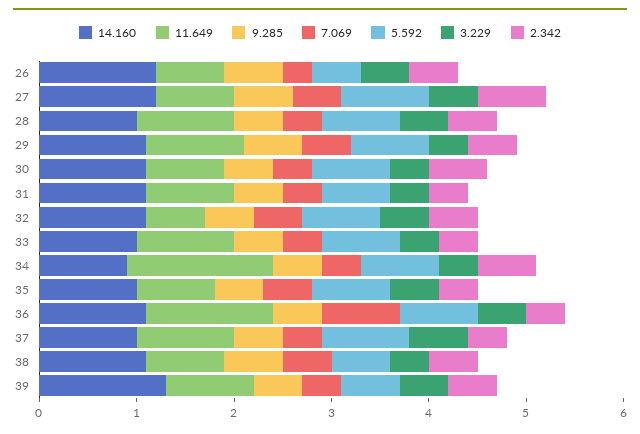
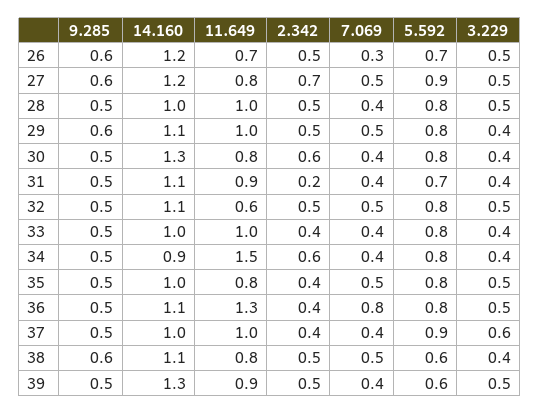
  {
    "14.160": {
      "26": 1.2,
      "27": 1.2,
      "28": 1,
      "29": 1.1,
-     "30": 1.1,
+     "30": 1.3,
      "31": 1.1,
      "32": 1.1,
      "33": 1,
      "34": 0.9,
      "35": 1,
      "36": 1.1,
      "37": 1,
      "38": 1.1,
      "39": 1.3
    },
    "11.649": {
      "26": 0.7,
      "27": 0.8,
      "28": 1,
      "29": 1,
      "30": 0.8,
      "31": 0.9,
      "32": 0.6,
      "33": 1,
      "34": 1.5,
      "35": 0.8,
      "36": 1.3,
      "37": 1,
      "38": 0.8,
      "39": 0.9
    },
    "9.285": {
      "26": 0.6,
      "27": 0.6,
      "28": 0.5,
      "29": 0.6,
      "30": 0.5,
      "31": 0.5,
      "32": 0.5,
      "33": 0.5,
      "34": 0.5,
      "35": 0.5,
      "36": 0.5,
      "37": 0.5,
      "38": 0.6,
      "39": 0.5
    },
    "7.069": {
      "26": 0.3,
      "27": 0.5,
      "28": 0.4,
      "29": 0.5,
      "30": 0.4,
      "31": 0.4,
      "32": 0.5,
      "33": 0.4,
      "34": 0.4,
      "35": 0.5,
      "36": 0.8,
      "37": 0.4,
      "38": 0.5,
      "39": 0.4
    },
    "5.592": {
-     "26": 0.5,
+     "26": 0.7,
      "27": 0.9,
      "28": 0.8,
      "29": 0.8,
      "30": 0.8,
      "31": 0.7,
      "32": 0.8,
      "33": 0.8,
      "34": 0.8,
      "35": 0.8,
      "36": 0.8,
      "37": 0.9,
      "38": 0.6,
      "39": 0.6
    },
    "3.229": {
      "26": 0.5,
      "27": 0.5,
      "28": 0.5,
      "29": 0.4,
      "30": 0.4,
      "31": 0.4,
      "32": 0.5,
      "33": 0.4,
      "34": 0.4,
      "35": 0.5,
      "36": 0.5,
      "37": 0.6,
      "38": 0.4,
      "39": 0.5
    },
    "2.342": {
      "26": 0.5,
      "27": 0.7,
      "28": 0.5,
      "29": 0.5,
      "30": 0.6,
-     "31": 0.4,
+     "31": 0.2,
      "32": 0.5,
      "33": 0.4,
      "34": 0.6,
      "35": 0.4,
      "36": 0.4,
      "37": 0.4,
      "38": 0.5,
      "39": 0.5
    }
  }

